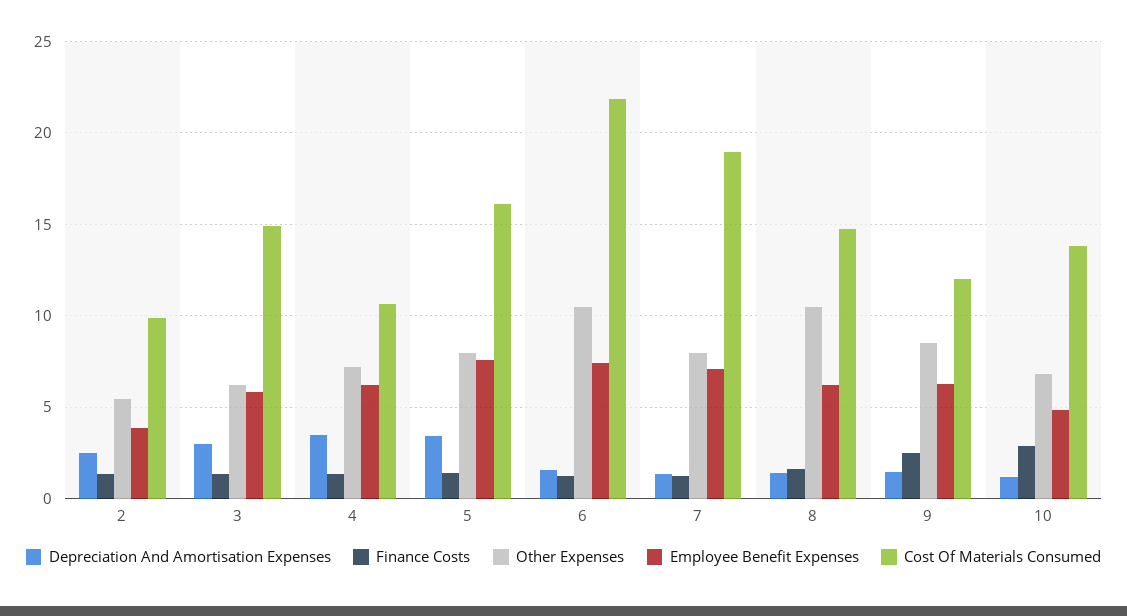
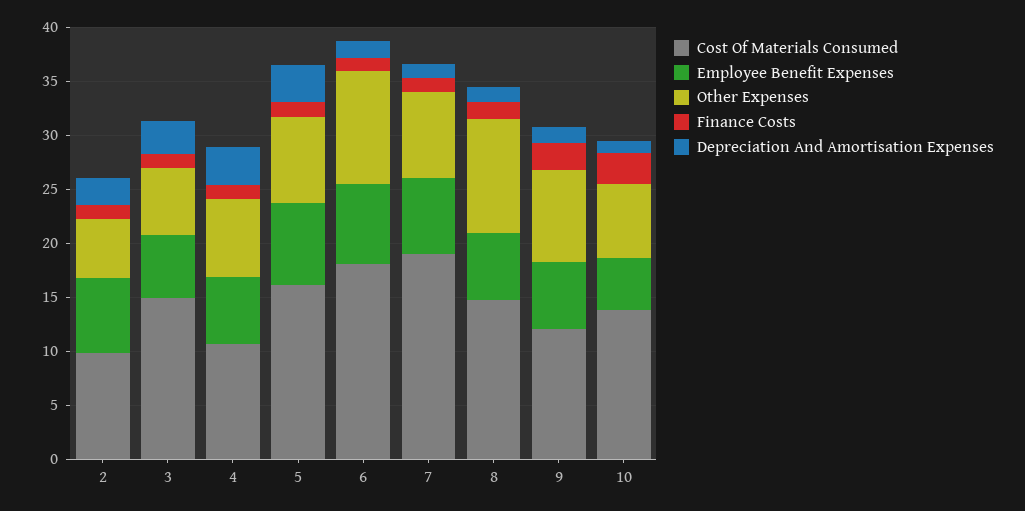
  {
    "Depreciation And Amortisation Expenses": {
      "2": 2.5,
      "3": 3,
      "4": 3.5,
      "5": 3.5,
      "6": 1.5,
      "7": 1.5,
      "8": 1.5,
      "9": 1.5,
      "10": 1
    },
    "Finance Costs": {
      "2": 1.5,
      "3": 1.5,
      "4": 1.5,
      "5": 1.5,
      "6": 1,
      "7": 1.5,
      "8": 1.5,
      "9": 2.5,
      "10": 3
    },
    "Other Expenses": {
      "2": 5.5,
      "3": 6,
      "4": 7,
      "5": 8,
      "6": 10.5,
      "7": 8,
      "8": 10.5,
      "9": 8.5,
      "10": 7
    },
    "Employee Benefit Expenses": {
-     "2": 4,
+     "2": 7,
      "3": 6,
      "4": 6,
      "5": 7.5,
      "6": 7.5,
      "7": 7,
      "8": 6,
      "9": 6.5,
      "10": 5
    },
    "Cost Of Materials Consumed": {
      "2": 10,
      "3": 15,
      "4": 10.5,
      "5": 16,
-     "6": 22,
+     "6": 18,
      "7": 19,
      "8": 14.5,
      "9": 12,
      "10": 14
    }
  }

